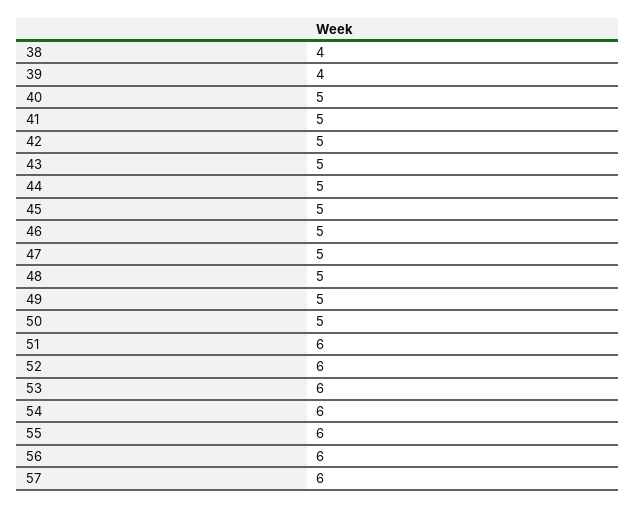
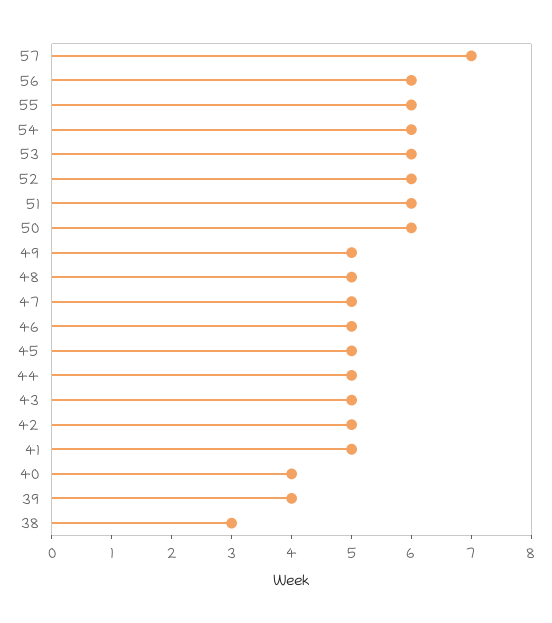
  {
-   "38": 4,
+   "38": 3,
    "39": 4,
-   "40": 5,
+   "40": 4,
    "41": 5,
    "42": 5,
    "43": 5,
    "44": 5,
    "45": 5,
    "46": 5,
    "47": 5,
    "48": 5,
    "49": 5,
-   "50": 5,
+   "50": 6,
    "51": 6,
    "52": 6,
    "53": 6,
    "54": 6,
    "55": 6,
    "56": 6,
-   "57": 6
+   "57": 7
  }

